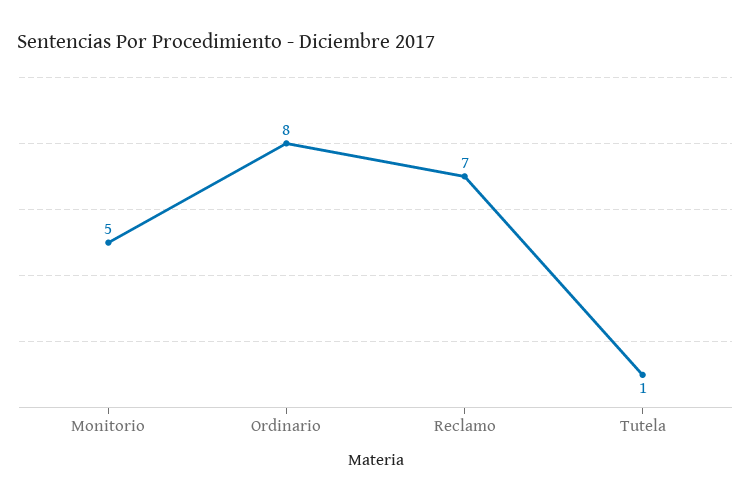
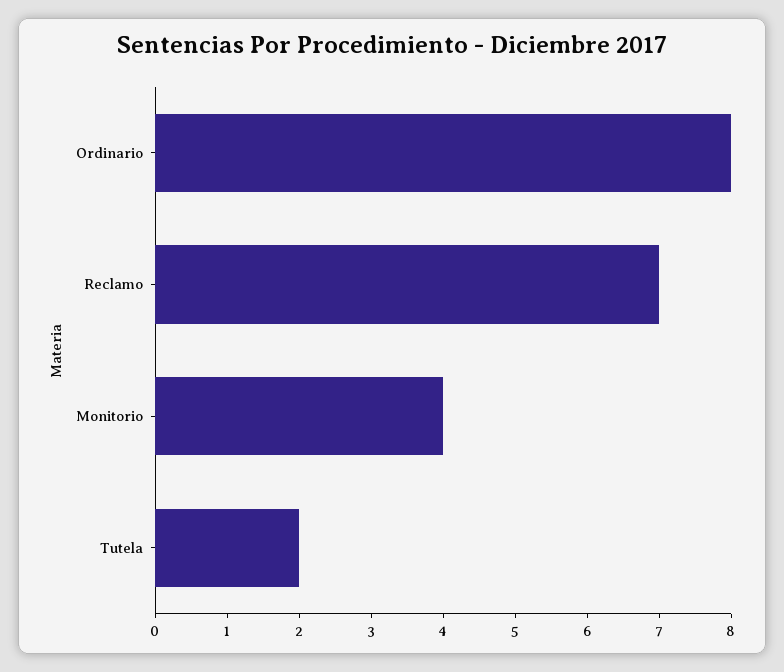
  {
-   "Monitorio": 5,
+   "Monitorio": 4,
    "Ordinario": 8,
    "Reclamo": 7,
-   "Tutela": 1
+   "Tutela": 2
  }

